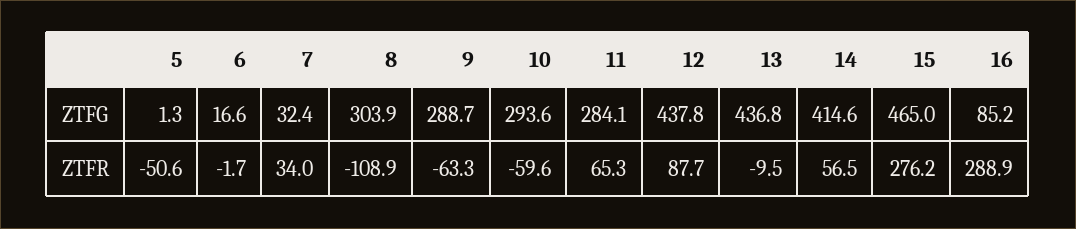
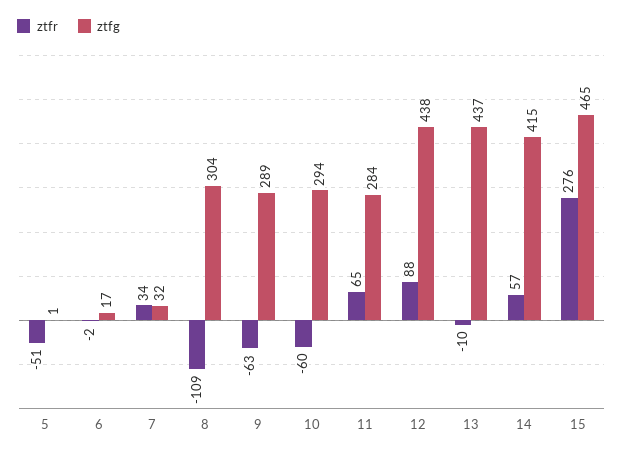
  {
    "ZTFG": {
      "5": 1.3,
      "6": 16.6,
      "7": 32.4,
      "8": 303.9,
      "9": 288.7,
      "10": 293.6,
      "11": 284.1,
      "12": 437.8,
      "13": 436.8,
      "14": 414.6,
-     "15": 465,
+     "15": 465
-     "16": 85.2
    },
    "ZTFR": {
      "5": -50.6,
      "6": -1.7,
      "7": 34,
      "8": -108.9,
      "9": -63.3,
      "10": -59.6,
      "11": 65.3,
      "12": 87.7,
      "13": -9.5,
      "14": 56.5,
-     "15": 276.2,
+     "15": 276.2
-     "16": 288.9
    }
  }

